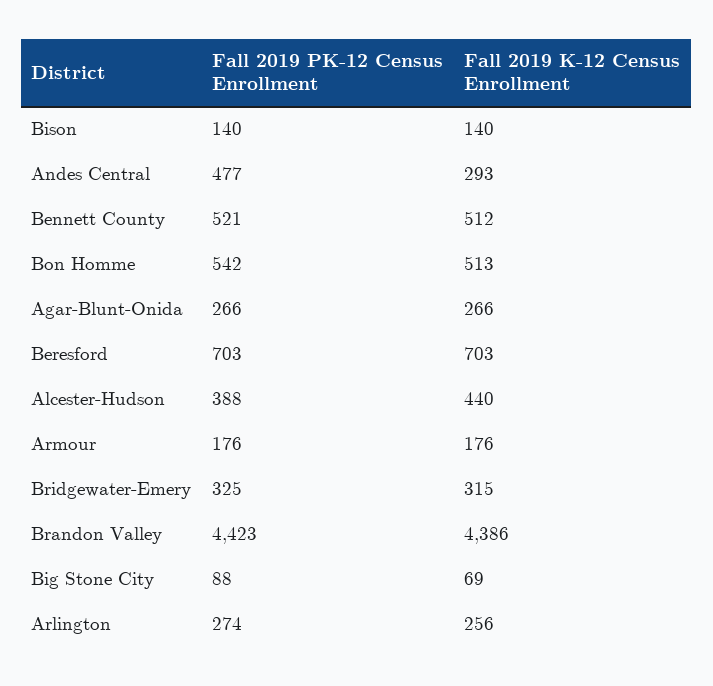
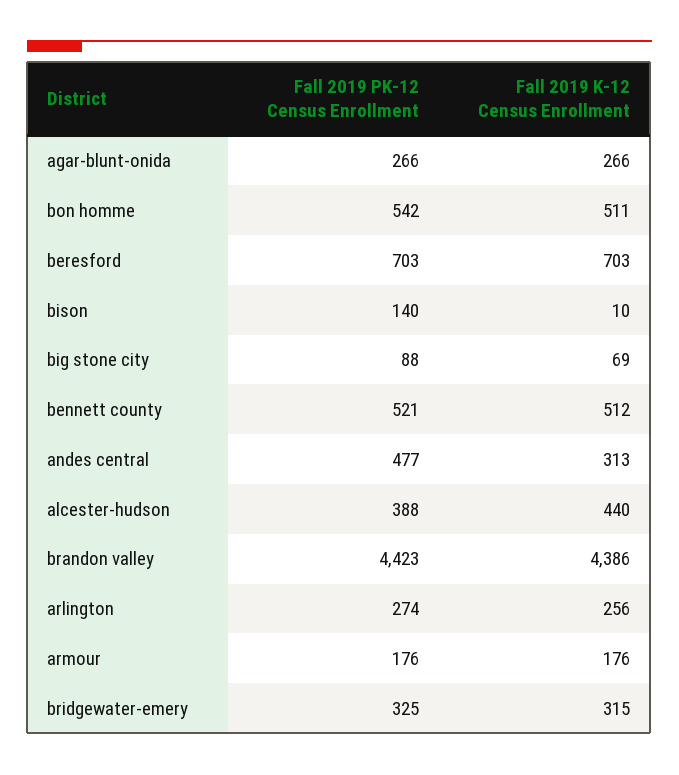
  {
    "Fall 2019 PK-12 Census Enrollment": {
      "Bison": 140,
      "Andes Central": 477,
      "Bennett County": 521,
      "Bon Homme": 542,
      "Agar-Blunt-Onida": 266,
      "Beresford": 703,
      "Alcester-Hudson": 388,
      "Armour": 176,
      "Bridgewater-Emery": 325,
      "Brandon Valley": 4423,
      "Big Stone City": 88,
      "Arlington": 274
    },
    "Fall 2019 K-12 Census Enrollment": {
-     "Bison": 140,
+     "Bison": 10,
-     "Andes Central": 293,
+     "Andes Central": 313,
      "Bennett County": 512,
-     "Bon Homme": 513,
+     "Bon Homme": 511,
      "Agar-Blunt-Onida": 266,
      "Beresford": 703,
      "Alcester-Hudson": 440,
      "Armour": 176,
      "Bridgewater-Emery": 315,
      "Brandon Valley": 4386,
      "Big Stone City": 69,
      "Arlington": 256
    }
  }

